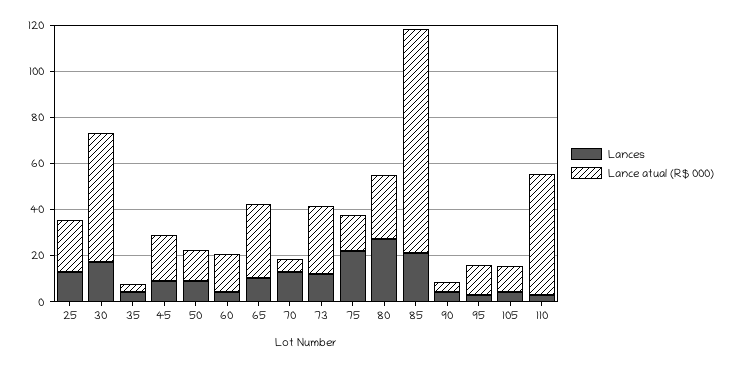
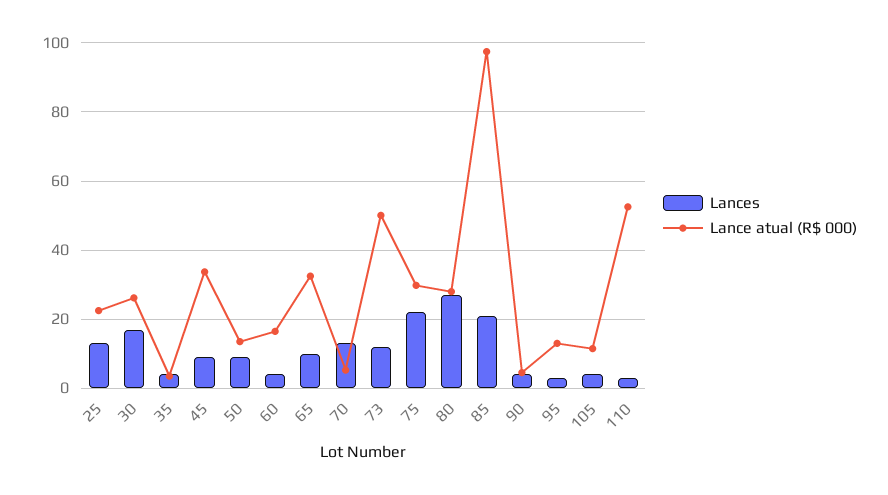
  {
    "Lances": {
      "25": 14,
      "30": 18,
      "35": 4,
      "45": 10,
      "50": 10,
      "60": 4,
      "65": 10,
      "70": 14,
      "73": 12,
      "75": 22,
      "80": 28,
      "85": 22,
      "90": 4,
      "95": 4,
      "105": 4,
      "110": 4
    },
    "Lance atual (R$ 000)": {
      "25": 22,
-     "30": 55,
+     "30": 26,
      "35": 4,
-     "45": 20,
+     "45": 34,
      "50": 14,
      "60": 16,
      "65": 32,
      "70": 6,
-     "73": 30,
+     "73": 50,
-     "75": 15,
+     "75": 30,
      "80": 28,
      "85": 98,
      "90": 4,
      "95": 14,
      "105": 12,
      "110": 52
    }
  }

